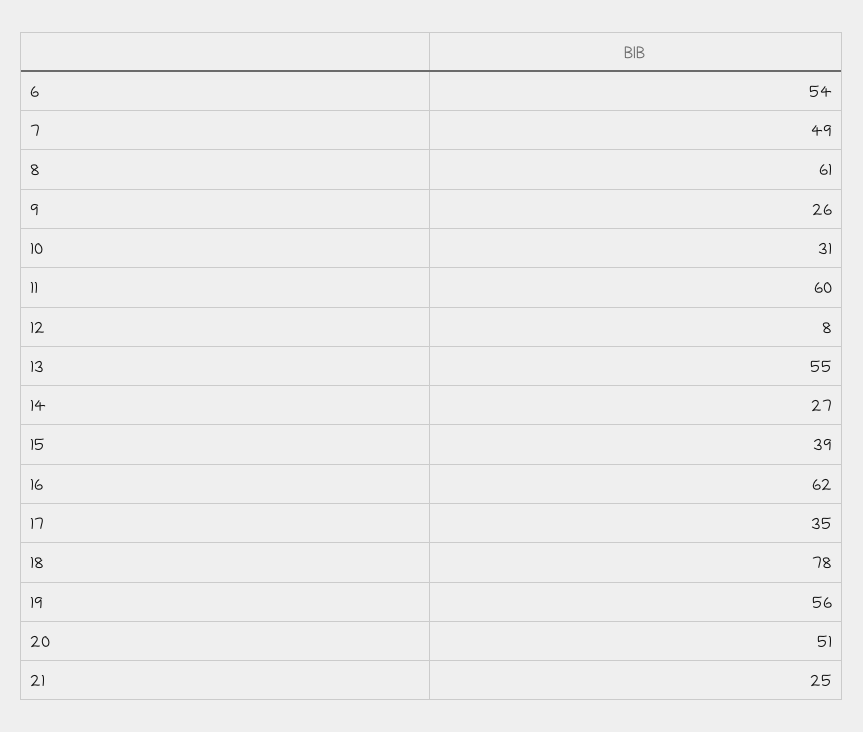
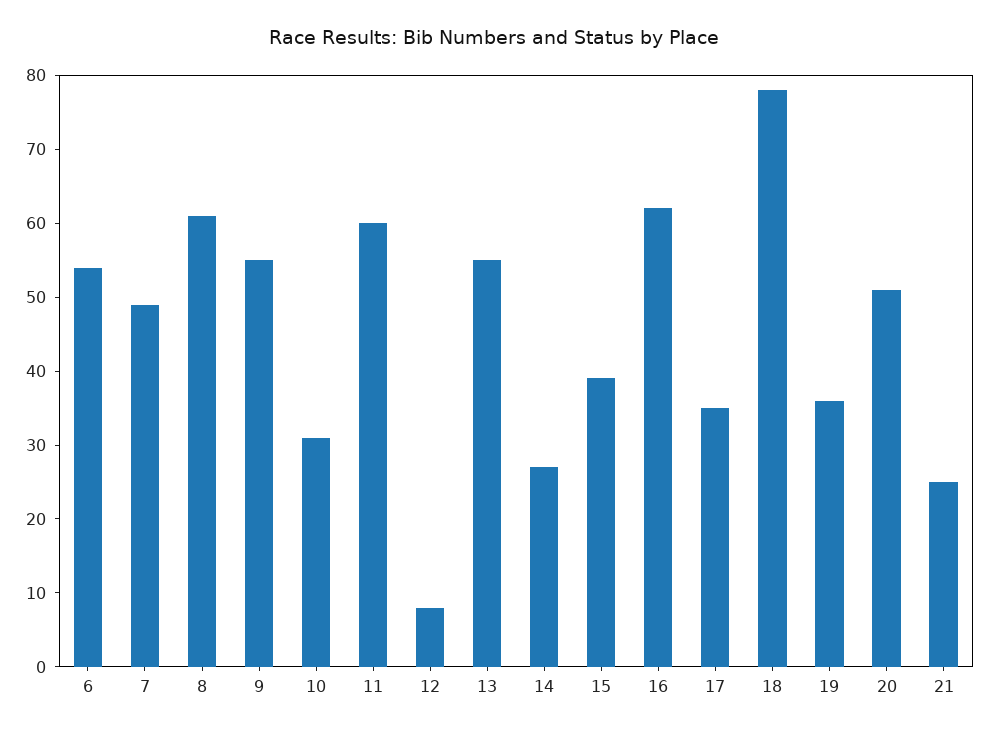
  {
    "6": 54,
    "7": 49,
    "8": 61,
-   "9": 26,
+   "9": 55,
    "10": 31,
    "11": 60,
    "12": 8,
    "13": 55,
    "14": 27,
    "15": 39,
    "16": 62,
    "17": 35,
    "18": 78,
-   "19": 56,
+   "19": 35,
    "20": 51,
    "21": 25
  }

